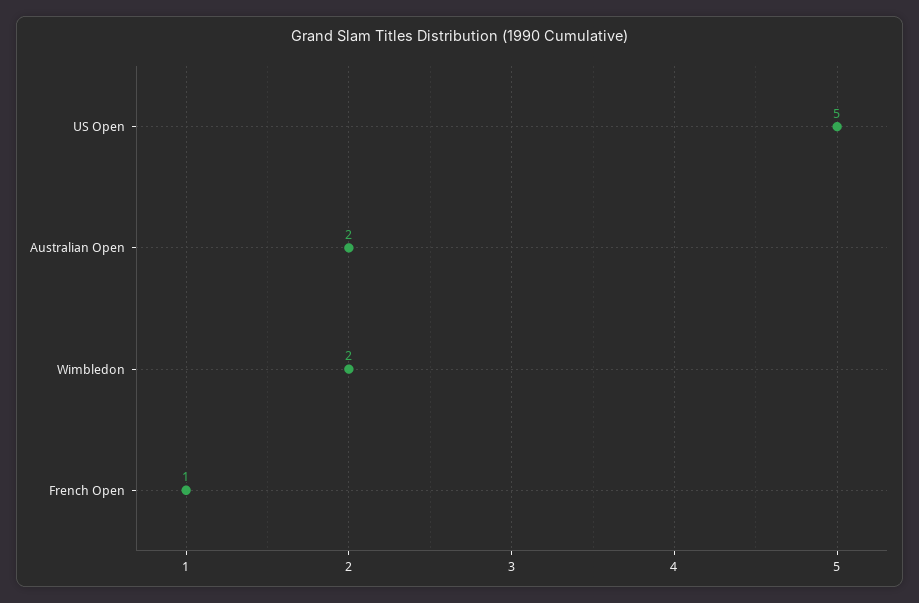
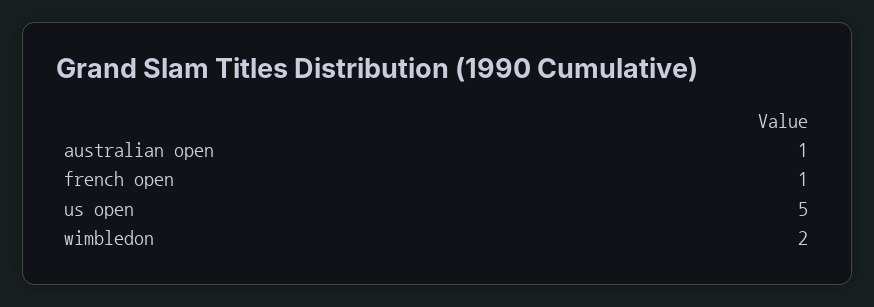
  {
    "US Open": 5,
-   "Australian Open": 2,
+   "Australian Open": 1,
    "Wimbledon": 2,
    "French Open": 1
  }

